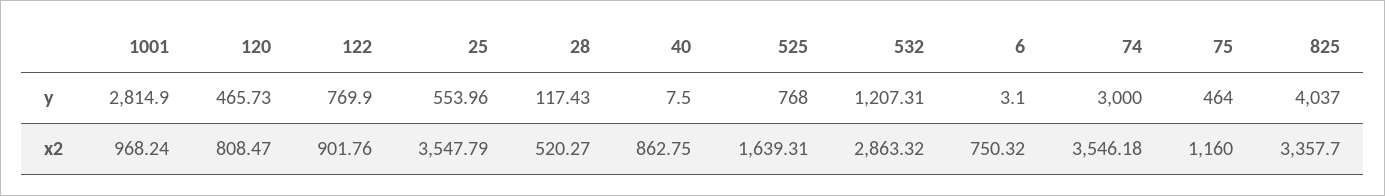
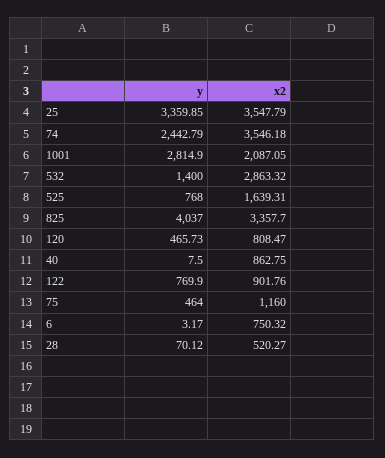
  {
    "1001": {
      "y": 2814.9,
-     "x2": 968.24
+     "x2": 2087.05
    },
    "120": {
      "y": 465.73,
      "x2": 808.47
    },
    "122": {
      "y": 769.9,
      "x2": 901.76
    },
    "25": {
-     "y": 553.96,
+     "y": 3359.85,
      "x2": 3547.79
    },
    "28": {
-     "y": 117.43,
+     "y": 70.12,
      "x2": 520.27
    },
    "40": {
      "y": 7.5,
      "x2": 862.75
    },
    "525": {
      "y": 768,
      "x2": 1639.31
    },
    "532": {
-     "y": 1207.31,
+     "y": 1400,
      "x2": 2863.32
    },
    "6": {
-     "y": 3.1,
+     "y": 3.17,
      "x2": 750.32
    },
    "74": {
-     "y": 3000,
+     "y": 2442.79,
      "x2": 3546.18
    },
    "75": {
      "y": 464,
      "x2": 1160
    },
    "825": {
      "y": 4037,
      "x2": 3357.7
    }
  }

